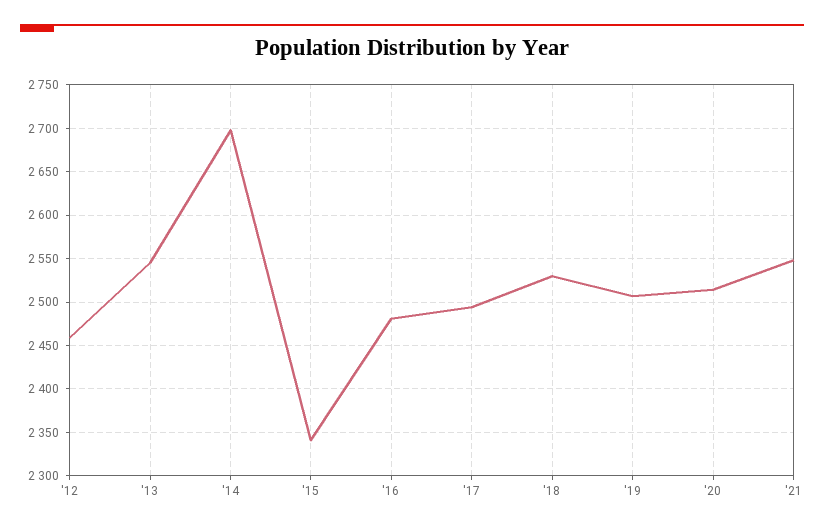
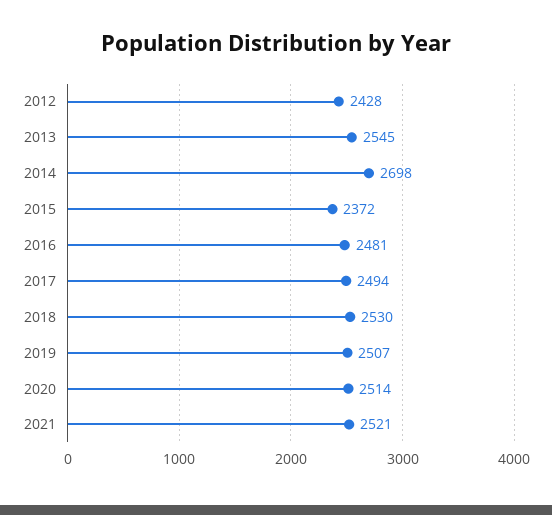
  {
-   "'12": 2460,
+   "'12": 2428,
    "'13": 2545,
    "'14": 2698,
-   "'15": 2340,
+   "'15": 2372,
    "'16": 2481,
    "'17": 2494,
    "'18": 2530,
    "'19": 2507,
    "'20": 2514,
-   "'21": 2550
+   "'21": 2521
  }

